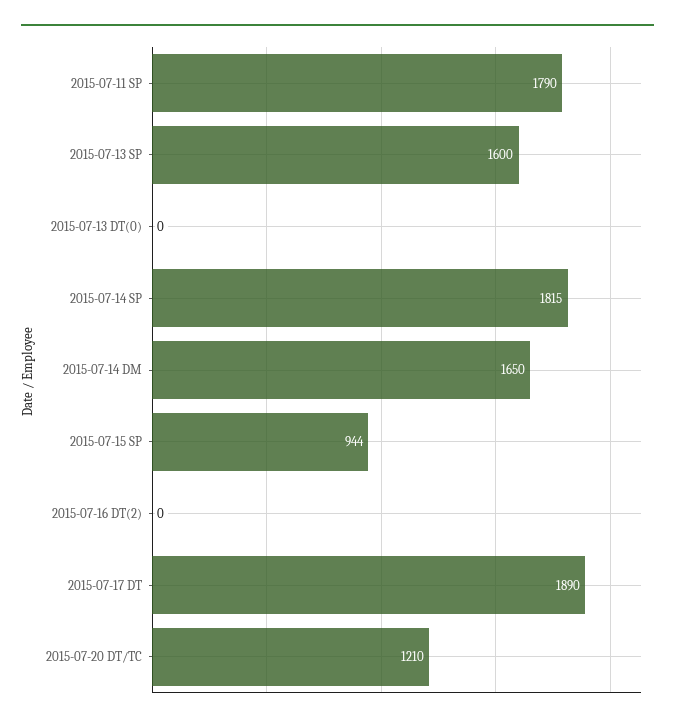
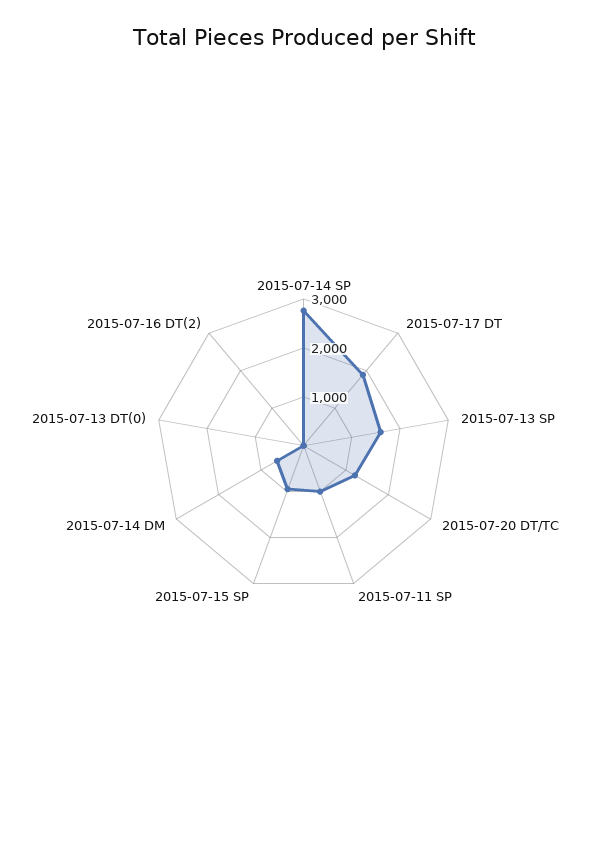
  {
-   "2015-07-11 SP": 1790,
+   "2015-07-11 SP": 1000,
    "2015-07-13 SP": 1600,
    "2015-07-13 DT(0)": 0,
-   "2015-07-14 SP": 1815,
+   "2015-07-14 SP": 2800,
-   "2015-07-14 DM": 1650,
+   "2015-07-14 DM": 600,
    "2015-07-15 SP": 944,
    "2015-07-16 DT(2)": 0,
    "2015-07-17 DT": 1890,
    "2015-07-20 DT/TC": 1210
  }

